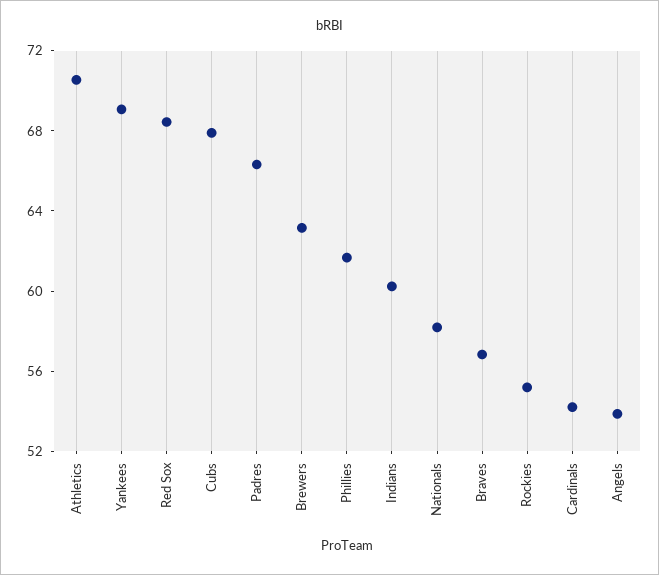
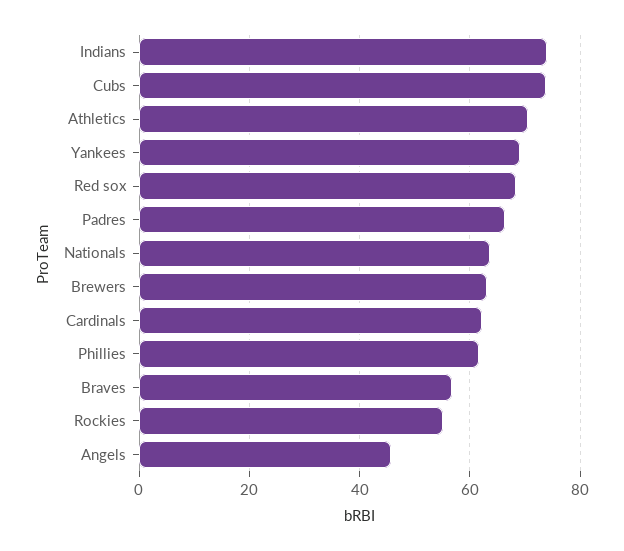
  {
    "Athletics": 71,
    "Yankees": 69,
    "Red Sox": 68,
-   "Cubs": 68,
+   "Cubs": 74,
    "Padres": 66,
    "Brewers": 63,
    "Phillies": 62,
-   "Indians": 60,
+   "Indians": 74,
-   "Nationals": 58,
+   "Nationals": 64,
    "Braves": 57,
    "Rockies": 55,
-   "Cardinals": 54,
+   "Cardinals": 62,
-   "Angels": 54
+   "Angels": 46
  }

